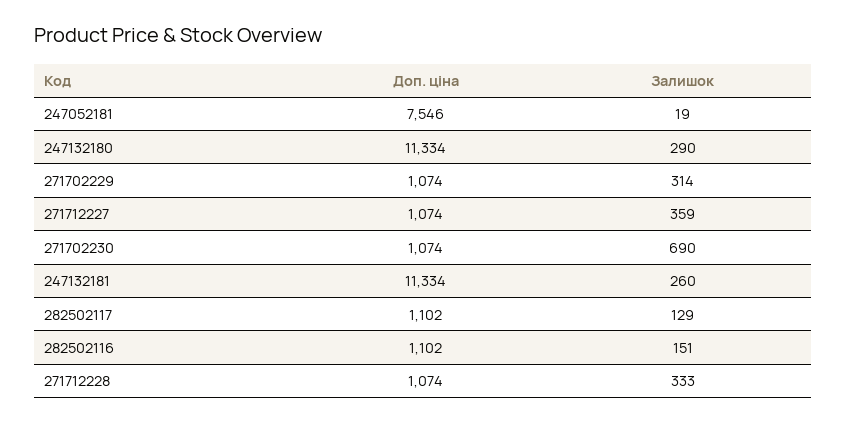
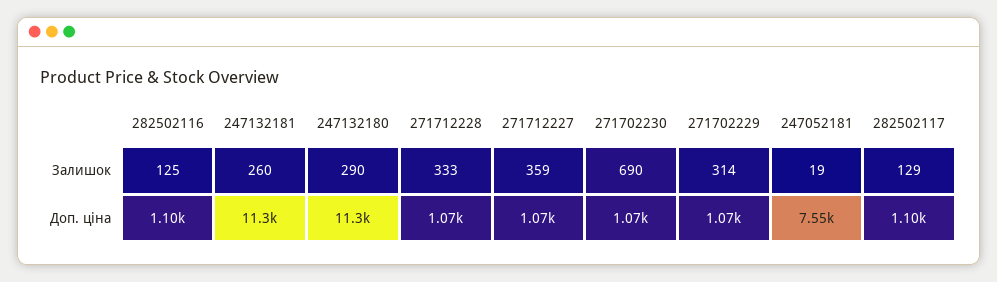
  {
    "Доп. ціна": {
      "247052181": 7546,
      "247132180": 11334,
      "271702229": 1074,
      "271712227": 1074,
      "271702230": 1074,
      "247132181": 11334,
      "282502117": 1102,
      "282502116": 1102,
      "271712228": 1074
    },
    "Залишок": {
      "247052181": 19,
      "247132180": 290,
      "271702229": 314,
      "271712227": 359,
      "271702230": 690,
      "247132181": 260,
      "282502117": 129,
-     "282502116": 151,
+     "282502116": 125,
      "271712228": 333
    }
  }

